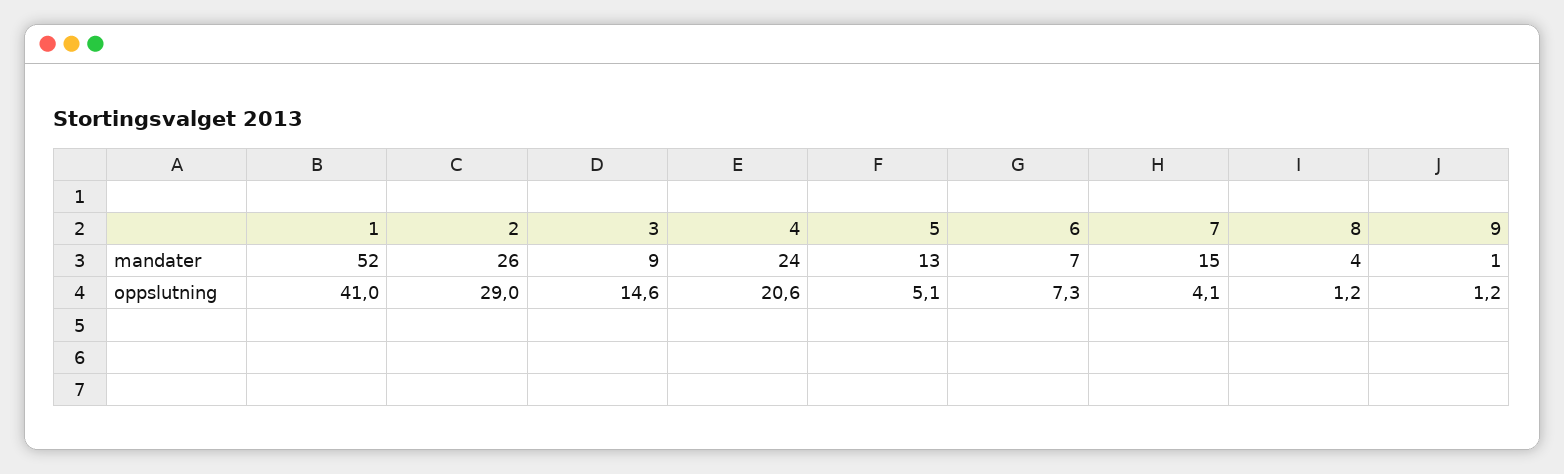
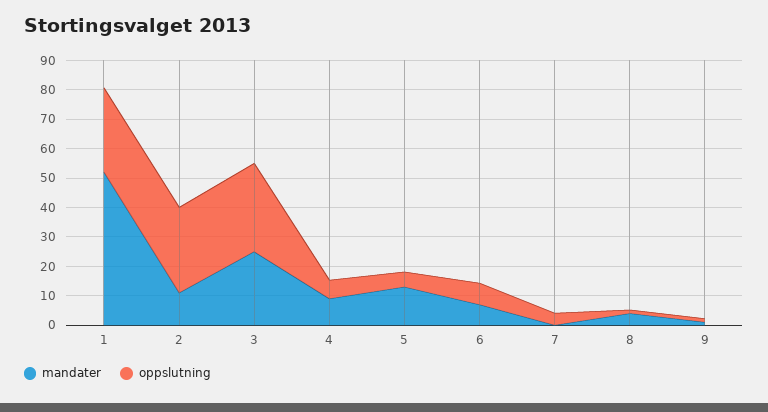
  {
    "mandater": {
      "1": 52,
-     "2": 26,
+     "2": 10,
-     "3": 9,
+     "3": 25,
-     "4": 24,
+     "4": 10,
      "5": 13,
      "6": 7,
-     "7": 15,
+     "7": 0,
      "8": 4,
      "9": 1
    },
    "oppslutning": {
-     "1": 41,
+     "1": 30,
      "2": 29,
-     "3": 14.6,
+     "3": 30,
-     "4": 20.6,
+     "4": 5,
      "5": 5.1,
      "6": 7.3,
      "7": 4.1,
      "8": 1.2,
      "9": 1.2
    }
  }

